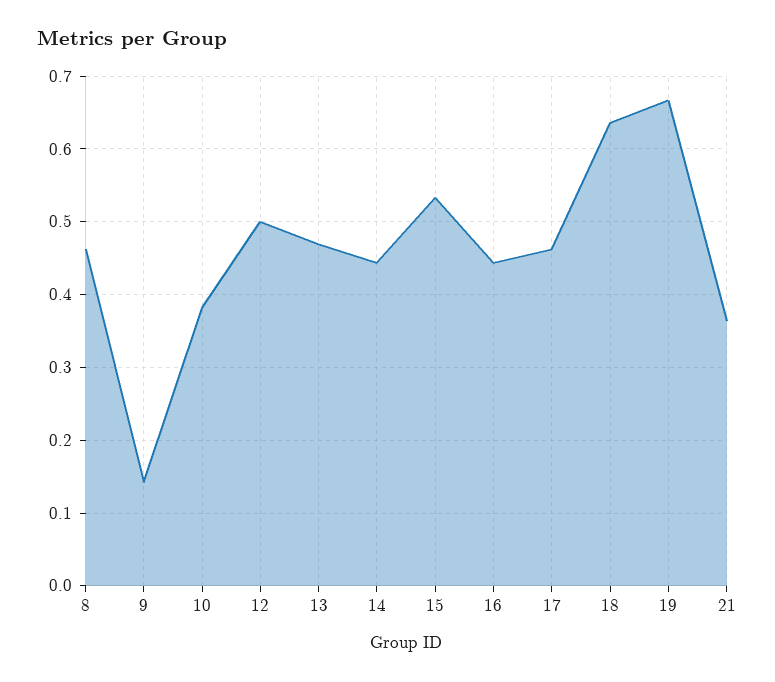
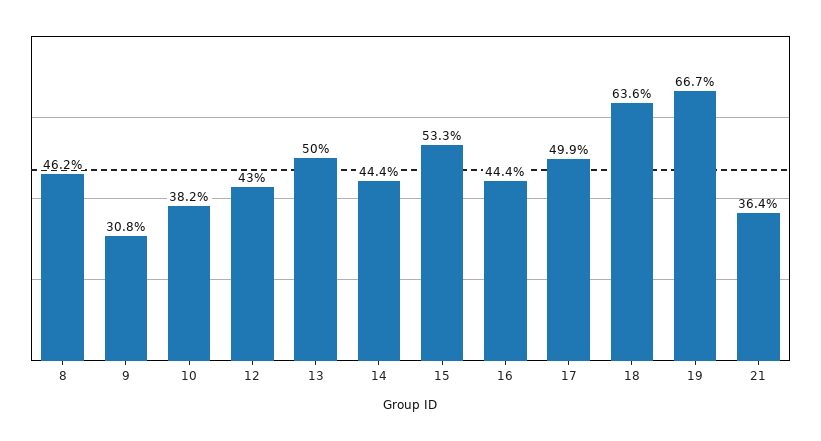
  {
    "8": 0.462,
-   "9": 0.14,
+   "9": 0.308,
    "10": 0.382,
-   "12": 0.5,
+   "12": 0.43,
-   "13": 0.47,
+   "13": 0.5,
    "14": 0.444,
    "15": 0.533,
    "16": 0.444,
-   "17": 0.46,
+   "17": 0.499,
    "18": 0.636,
    "19": 0.667,
    "21": 0.364
  }

